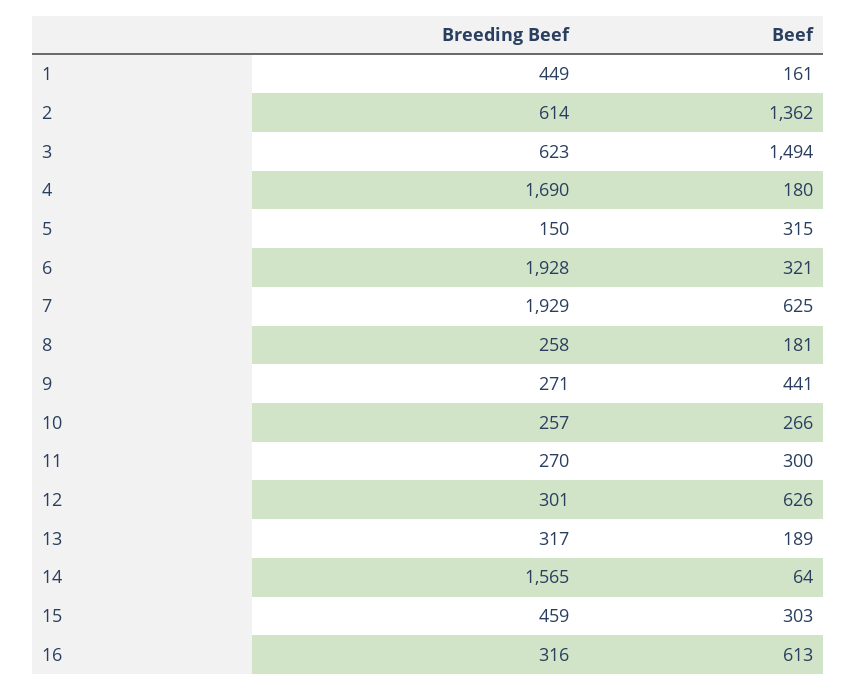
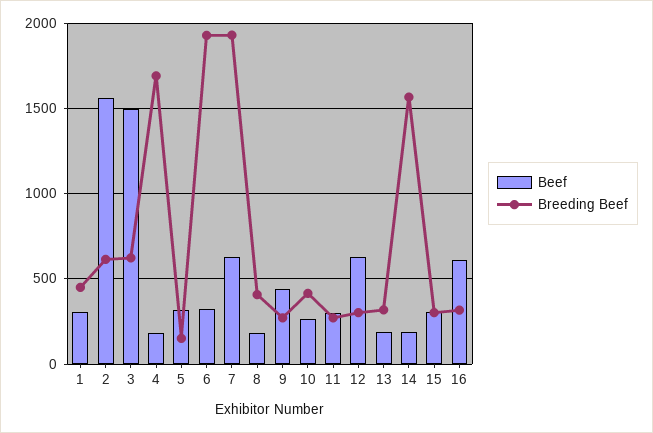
  {
    "Breeding Beef": {
      "1": 449,
      "2": 614,
      "3": 623,
      "4": 1690,
      "5": 150,
      "6": 1928,
      "7": 1929,
-     "8": 258,
+     "8": 400,
      "9": 271,
-     "10": 257,
+     "10": 400,
      "11": 270,
      "12": 301,
      "13": 317,
      "14": 1565,
-     "15": 459,
+     "15": 300,
      "16": 316
    },
    "Beef": {
-     "1": 161,
+     "1": 300,
-     "2": 1362,
+     "2": 1550,
      "3": 1494,
      "4": 180,
      "5": 315,
      "6": 321,
      "7": 625,
      "8": 181,
      "9": 441,
      "10": 266,
      "11": 300,
      "12": 626,
      "13": 189,
-     "14": 64,
+     "14": 200,
      "15": 303,
      "16": 613
    }
  }

